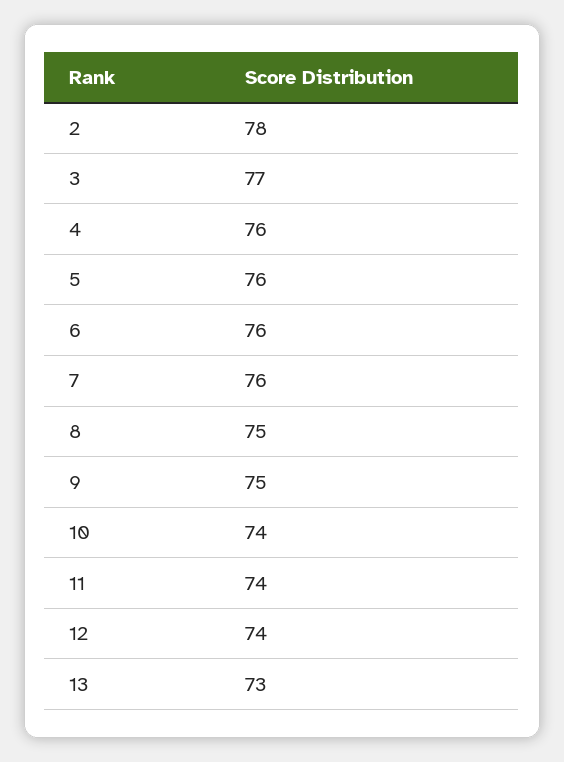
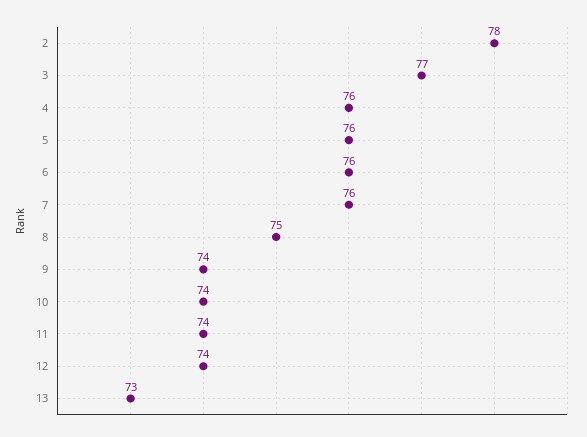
  {
    "2": 78,
    "3": 77,
    "4": 76,
    "5": 76,
    "6": 76,
    "7": 76,
    "8": 75,
-   "9": 75,
+   "9": 74,
    "10": 74,
    "11": 74,
    "12": 74,
    "13": 73
  }

